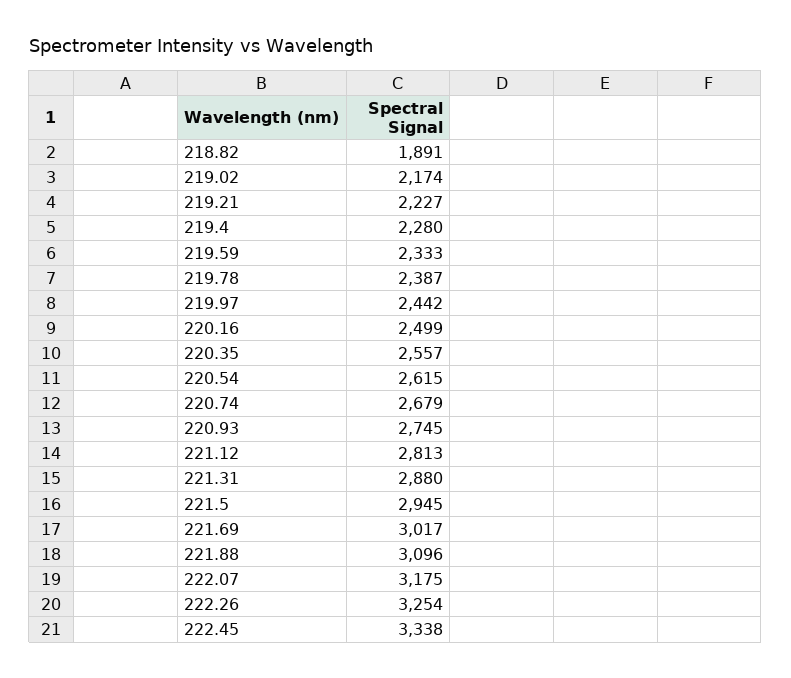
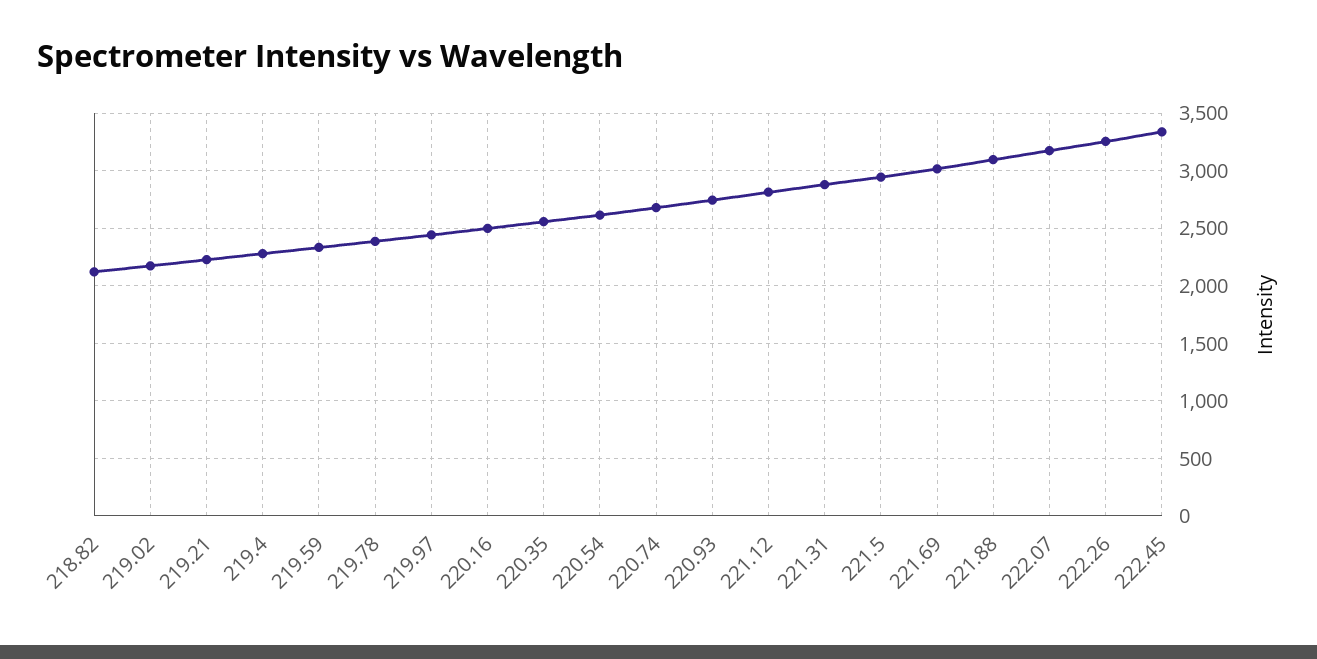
  {
-   "218.82": 1891,
+   "218.82": 2100,
    "219.02": 2174,
    "219.21": 2227,
    "219.4": 2280,
    "219.59": 2333,
    "219.78": 2387,
    "219.97": 2442,
    "220.16": 2499,
    "220.35": 2557,
    "220.54": 2615,
    "220.74": 2679,
    "220.93": 2745,
    "221.12": 2813,
    "221.31": 2880,
    "221.5": 2945,
    "221.69": 3017,
    "221.88": 3096,
    "222.07": 3175,
    "222.26": 3254,
    "222.45": 3338
  }

